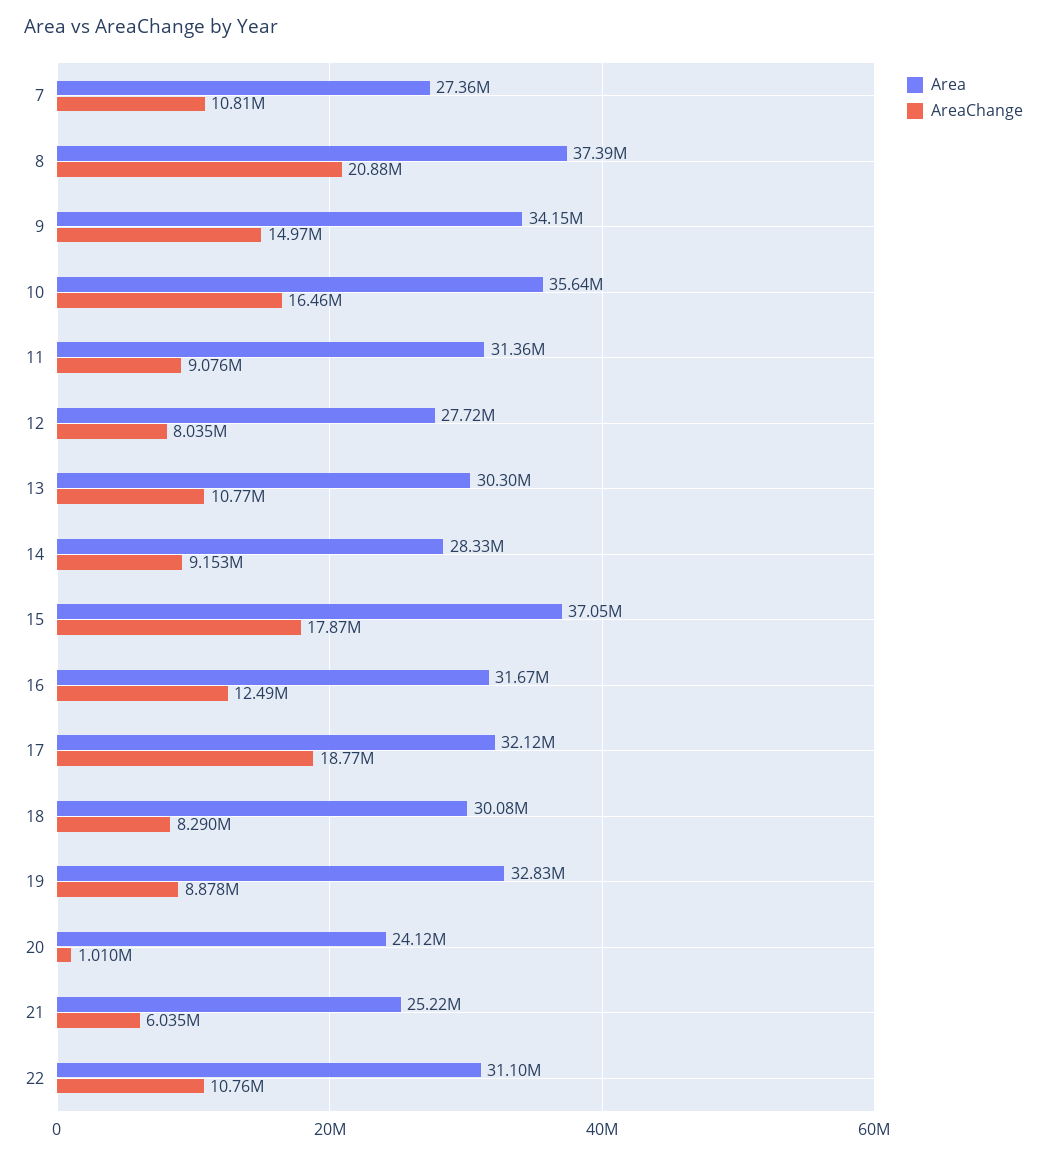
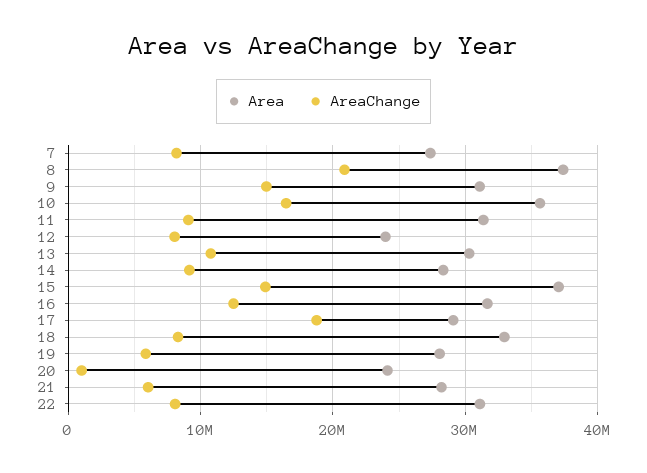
  {
    "Area": {
      "7": 27360000,
      "8": 37390000,
-     "9": 34150000,
+     "9": 31000000,
      "10": 35640000,
      "11": 31360000,
-     "12": 27720000,
+     "12": 24000000,
      "13": 30300000,
      "14": 28330000,
      "15": 37050000,
      "16": 31670000,
-     "17": 32120000,
+     "17": 29000000,
-     "18": 30080000,
+     "18": 33000000,
-     "19": 32830000,
+     "19": 28000000,
      "20": 24120000,
-     "21": 25220000,
+     "21": 28000000,
      "22": 31100000
    },
    "AreaChange": {
-     "7": 10810000,
+     "7": 8000000,
      "8": 20880000,
      "9": 14970000,
      "10": 16460000,
      "11": 9076000,
      "12": 8035000,
      "13": 10770000,
      "14": 9153000,
-     "15": 17870000,
+     "15": 15000000,
      "16": 12490000,
      "17": 18770000,
      "18": 8290000,
-     "19": 8878000,
+     "19": 6000000,
      "20": 1010000,
      "21": 6035000,
-     "22": 10760000
+     "22": 8000000
    }
  }

